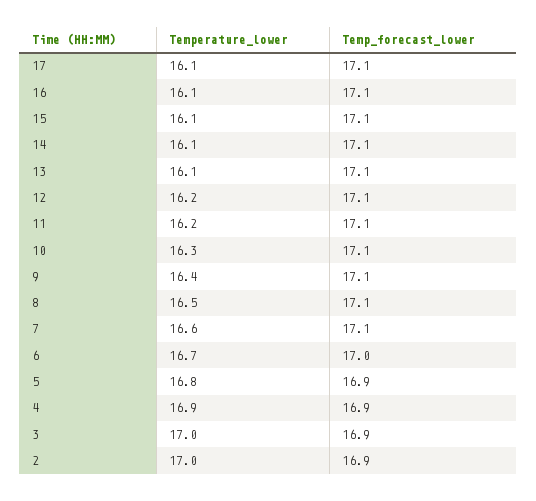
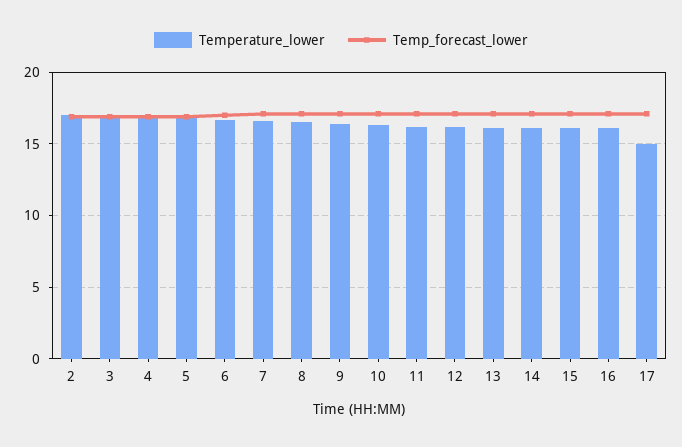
  {
    "Temperature_lower": {
-     "17": 16.1,
+     "17": 15,
      "16": 16.1,
      "15": 16.1,
      "14": 16.1,
      "13": 16.1,
      "12": 16.2,
      "11": 16.2,
      "10": 16.3,
      "9": 16.4,
      "8": 16.5,
      "7": 16.6,
      "6": 16.7,
      "5": 16.8,
      "4": 16.9,
      "3": 17,
      "2": 17
    },
    "Temp_forecast_lower": {
      "17": 17.1,
      "16": 17.1,
      "15": 17.1,
      "14": 17.1,
      "13": 17.1,
      "12": 17.1,
      "11": 17.1,
      "10": 17.1,
      "9": 17.1,
      "8": 17.1,
      "7": 17.1,
      "6": 17,
      "5": 16.9,
      "4": 16.9,
      "3": 16.9,
      "2": 16.9
    }
  }

